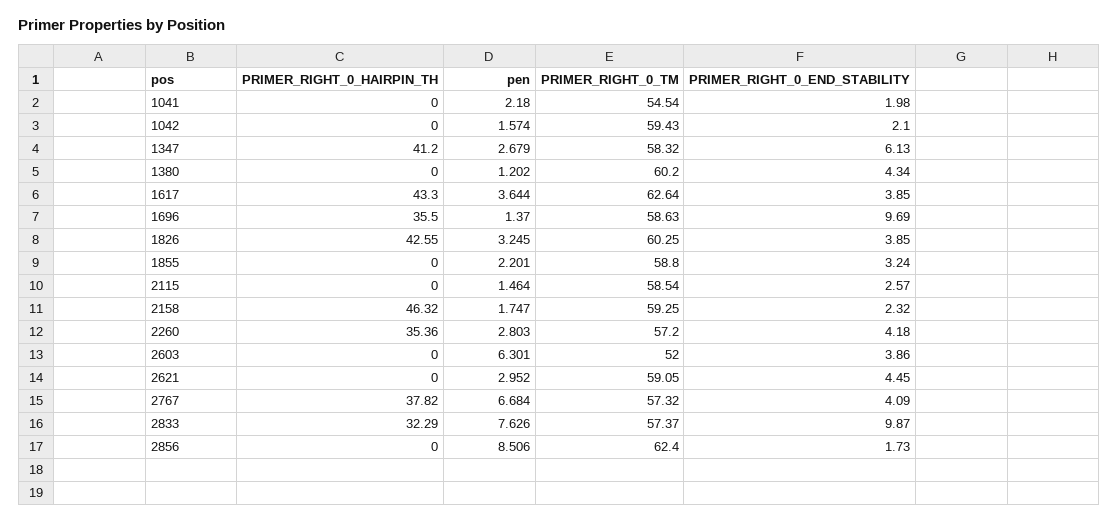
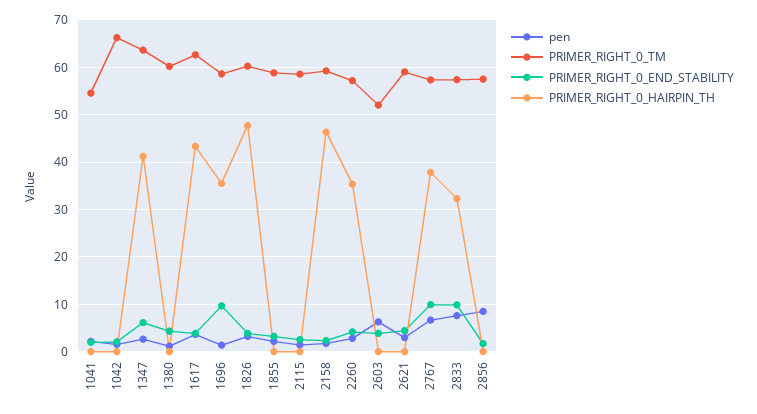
  {
    "PRIMER_RIGHT_0_HAIRPIN_TH": {
      "1041": 0,
      "1042": 0,
      "1347": 41.2,
      "1380": 0,
      "1617": 43.3,
      "1696": 35.5,
-     "1826": 42.55,
+     "1826": 48,
      "1855": 0,
      "2115": 0,
      "2158": 46.32,
      "2260": 35.36,
      "2603": 0,
      "2621": 0,
      "2767": 37.82,
      "2833": 32.29,
      "2856": 0
    },
    "pen": {
      "1041": 2.18,
      "1042": 1.574,
      "1347": 2.679,
      "1380": 1.202,
      "1617": 3.644,
      "1696": 1.37,
      "1826": 3.245,
      "1855": 2.201,
      "2115": 1.464,
      "2158": 1.747,
      "2260": 2.803,
      "2603": 6.301,
      "2621": 2.952,
      "2767": 6.684,
      "2833": 7.626,
      "2856": 8.506
    },
    "PRIMER_RIGHT_0_TM": {
      "1041": 54.54,
-     "1042": 59.43,
+     "1042": 66,
-     "1347": 58.32,
+     "1347": 64,
      "1380": 60.2,
      "1617": 62.64,
      "1696": 58.63,
      "1826": 60.25,
      "1855": 58.8,
      "2115": 58.54,
      "2158": 59.25,
      "2260": 57.2,
      "2603": 52,
      "2621": 59.05,
      "2767": 57.32,
      "2833": 57.37,
-     "2856": 62.4
+     "2856": 58
    },
    "PRIMER_RIGHT_0_END_STABILITY": {
      "1041": 1.98,
      "1042": 2.1,
      "1347": 6.13,
      "1380": 4.34,
      "1617": 3.85,
      "1696": 9.69,
      "1826": 3.85,
      "1855": 3.24,
      "2115": 2.57,
      "2158": 2.32,
      "2260": 4.18,
      "2603": 3.86,
      "2621": 4.45,
-     "2767": 4.09,
+     "2767": 10,
      "2833": 9.87,
      "2856": 1.73
    }
  }

